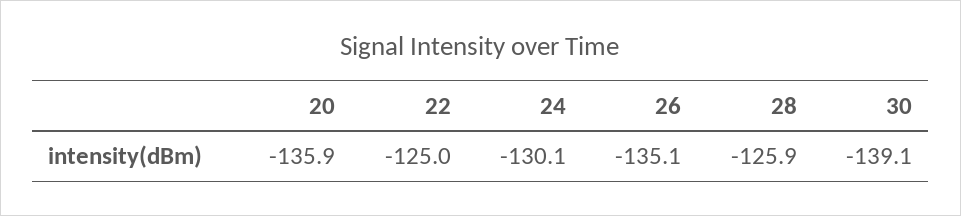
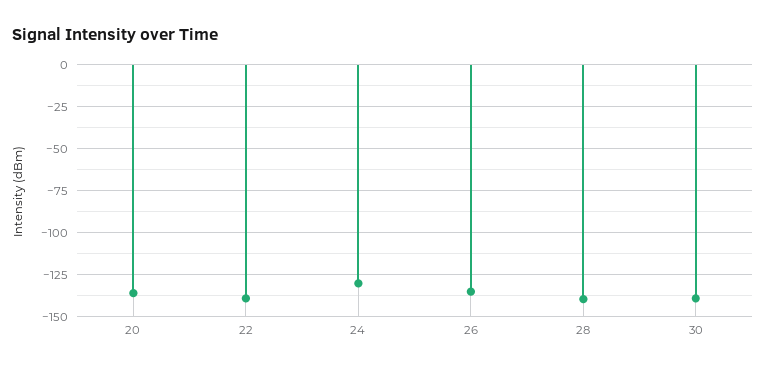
  {
    "20": -135.9,
-   "22": -125,
+   "22": -140,
    "24": -130.1,
    "26": -135.1,
-   "28": -125.9,
+   "28": -140,
    "30": -139.1
  }

